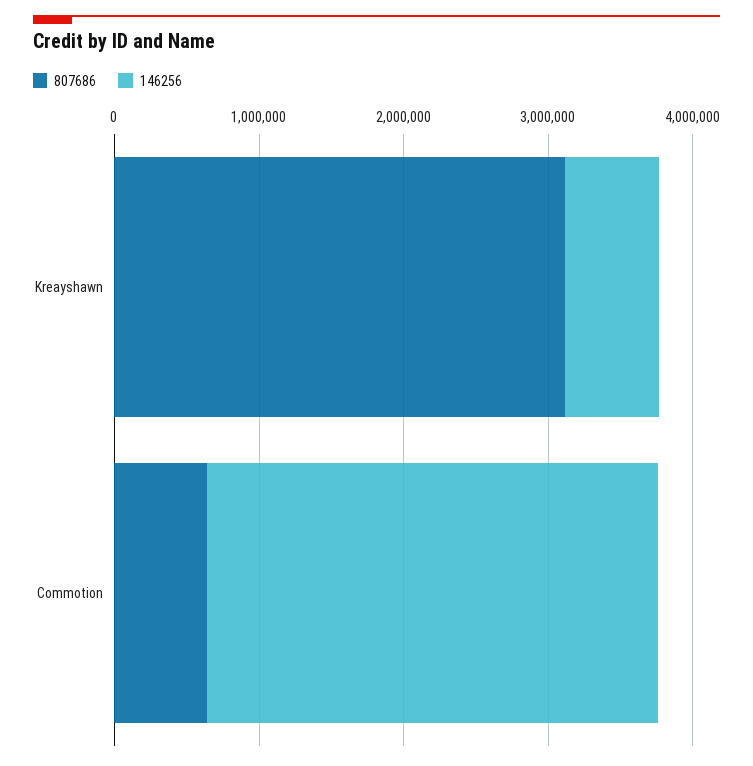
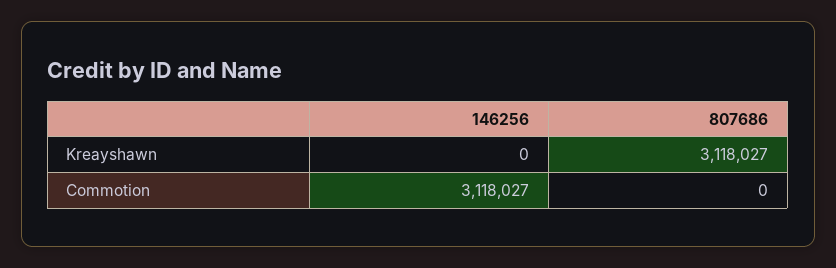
  {
    "807686": {
      "Kreayshawn": 3118027,
-     "Commotion": 600000
+     "Commotion": 0
    },
    "146256": {
-     "Kreayshawn": 600000,
+     "Kreayshawn": 0,
      "Commotion": 3118027
    }
  }

